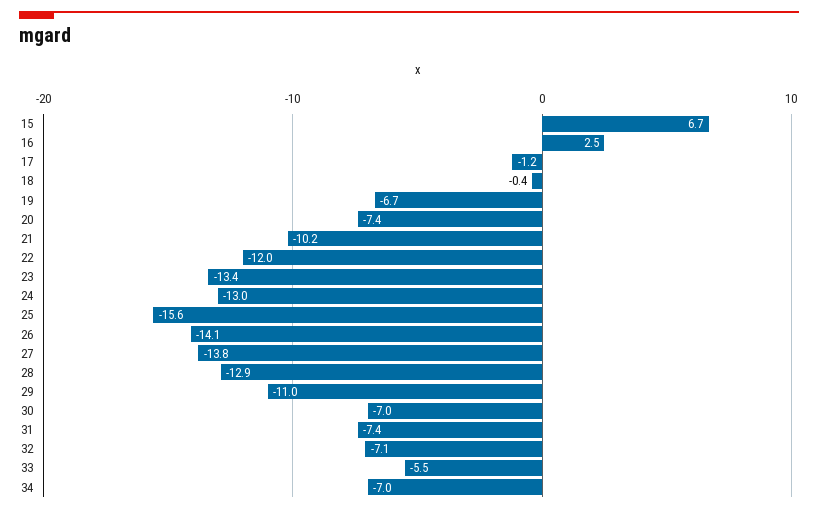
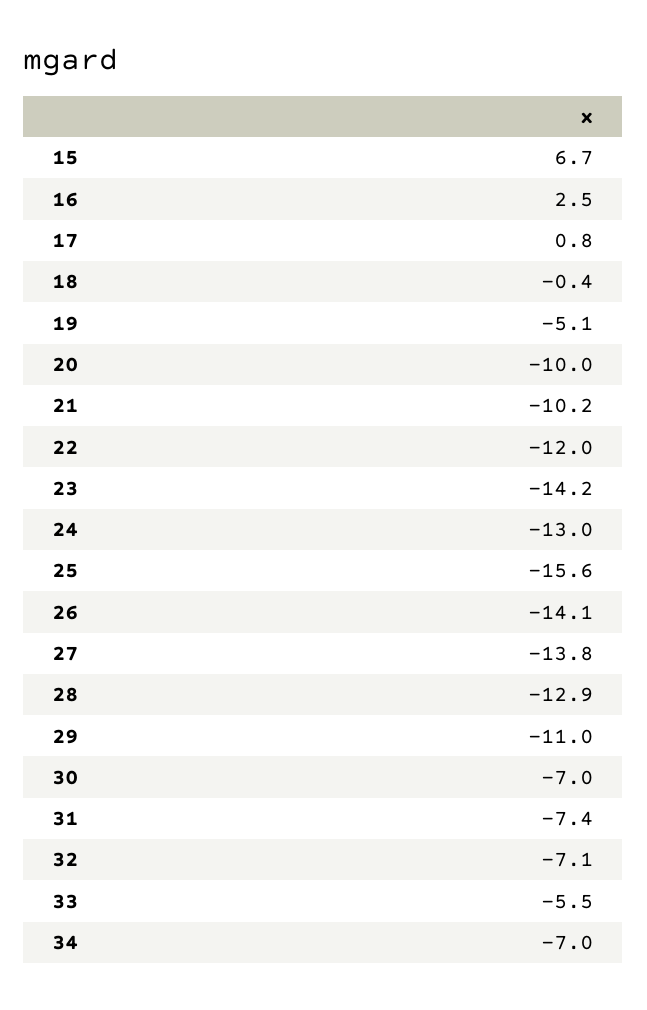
  {
    "15": 6.7,
    "16": 2.5,
-   "17": -1.2,
+   "17": 0.8,
    "18": -0.4,
-   "19": -6.7,
+   "19": -5.1,
-   "20": -7.4,
+   "20": -10,
    "21": -10.2,
    "22": -12,
-   "23": -13.4,
+   "23": -14.2,
    "24": -13,
    "25": -15.6,
    "26": -14.1,
    "27": -13.8,
    "28": -12.9,
    "29": -11,
    "30": -7,
    "31": -7.4,
    "32": -7.1,
    "33": -5.5,
    "34": -7
  }

